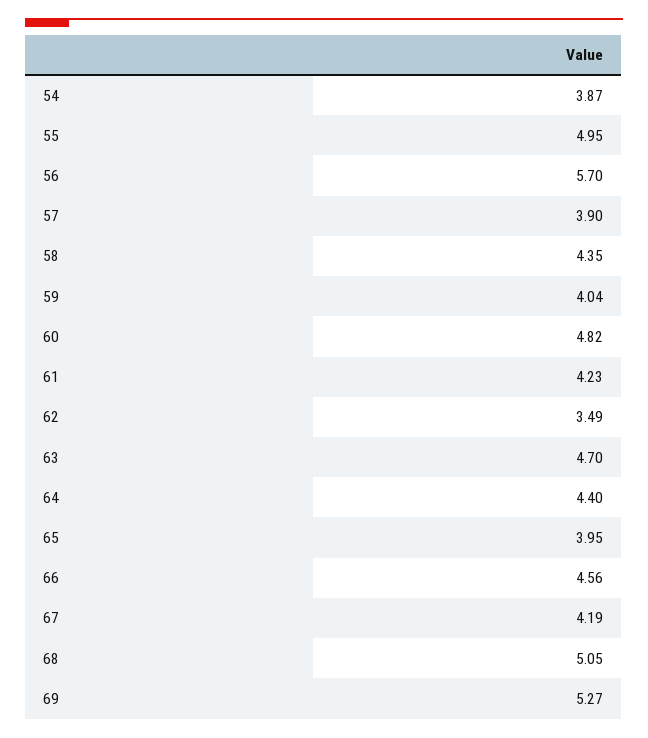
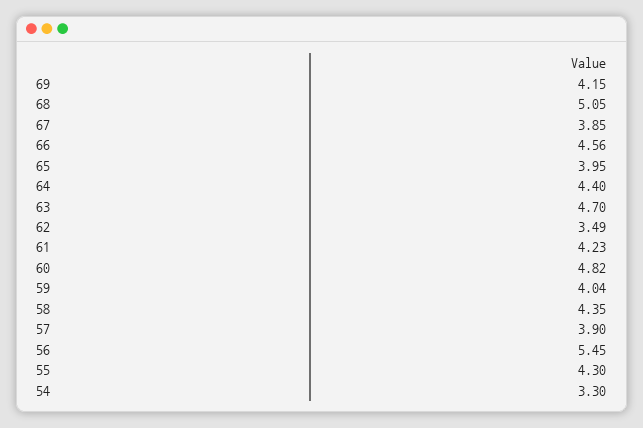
  {
-   "54": 3.87,
+   "54": 3.3,
-   "55": 4.95,
+   "55": 4.3,
-   "56": 5.7,
+   "56": 5.45,
    "57": 3.9,
    "58": 4.35,
    "59": 4.04,
    "60": 4.82,
    "61": 4.23,
    "62": 3.49,
    "63": 4.7,
    "64": 4.4,
    "65": 3.95,
    "66": 4.56,
-   "67": 4.19,
+   "67": 3.85,
    "68": 5.05,
-   "69": 5.27
+   "69": 4.15
  }

